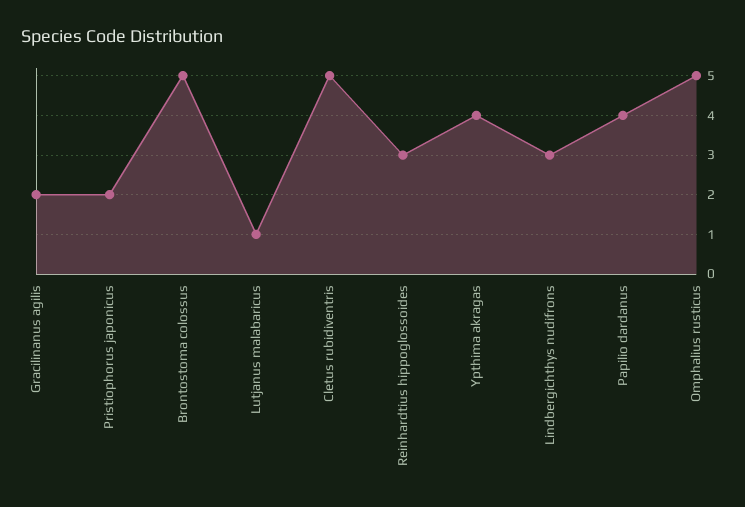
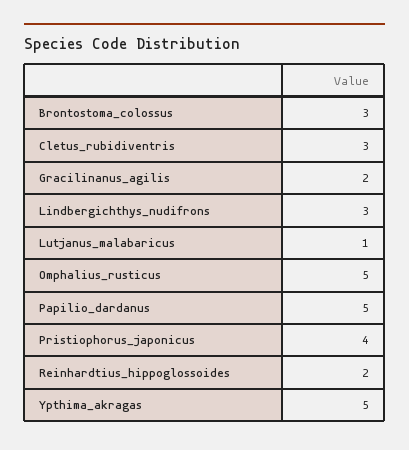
  {
    "Gracilinanus agilis": 2,
-   "Pristiophorus japonicus": 2,
+   "Pristiophorus japonicus": 4,
-   "Brontostoma colossus": 5,
+   "Brontostoma colossus": 3,
    "Lutjanus malabaricus": 1,
-   "Cletus rubidiventris": 5,
+   "Cletus rubidiventris": 3,
-   "Reinhardtius hippoglossoides": 3,
+   "Reinhardtius hippoglossoides": 2,
-   "Ypthima akragas": 4,
+   "Ypthima akragas": 5,
    "Lindbergichthys nudifrons": 3,
-   "Papilio dardanus": 4,
+   "Papilio dardanus": 5,
    "Omphalius rusticus": 5
  }

